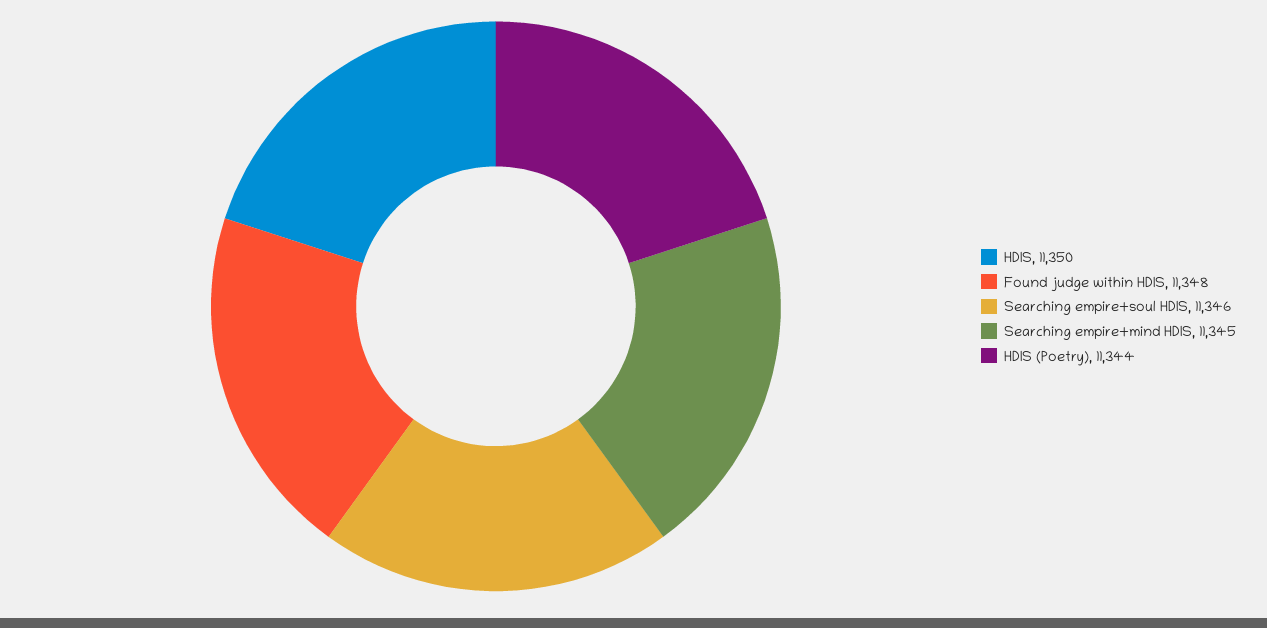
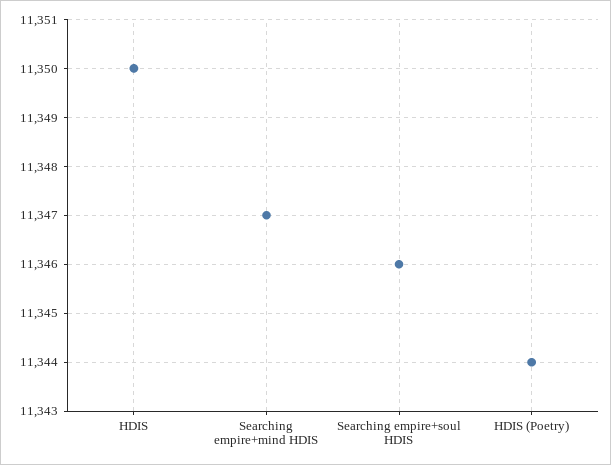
  {
    "HDIS": 11350,
-   "Found judge within HDIS": 11348,
    "Searching empire+soul HDIS": 11346,
-   "Searching empire+mind HDIS": 11345,
+   "Searching empire+mind HDIS": 11347,
    "HDIS (Poetry)": 11344
  }

